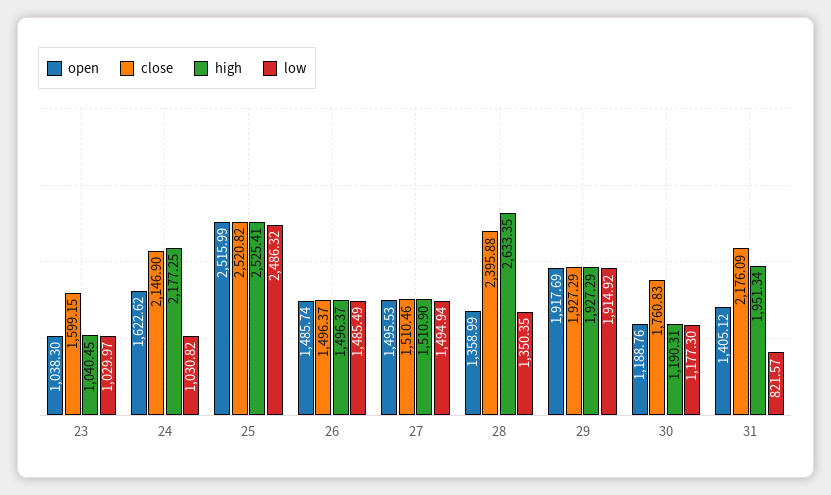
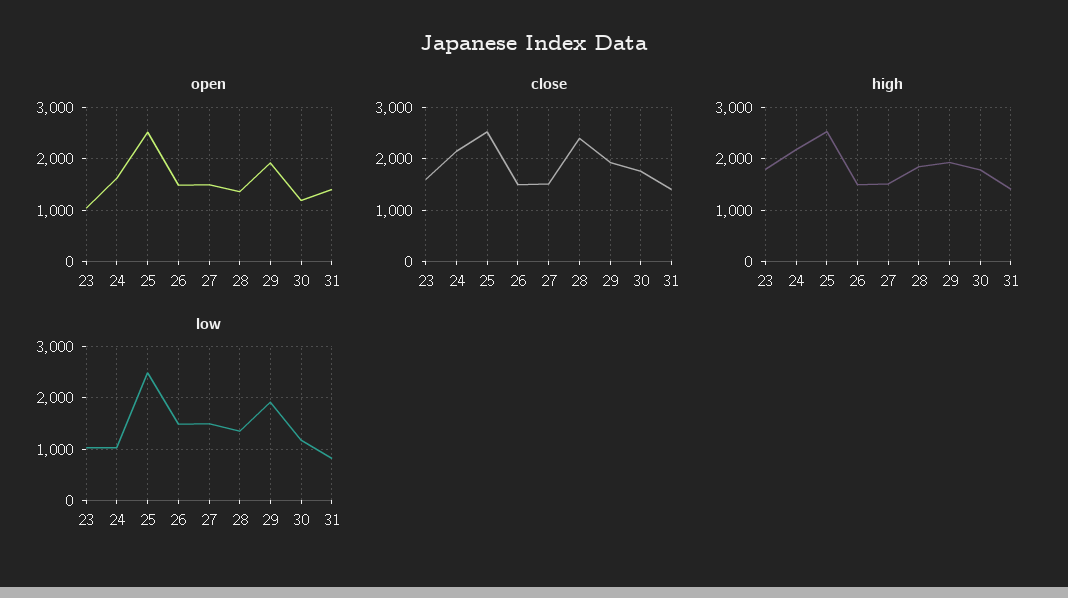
  {
    "open": {
      "23": 1038.3,
      "24": 1622.62,
      "25": 2515.99,
      "26": 1485.74,
      "27": 1495.53,
      "28": 1358.99,
      "29": 1917.69,
      "30": 1188.76,
      "31": 1405.12
    },
    "close": {
      "23": 1599.15,
      "24": 2146.9,
      "25": 2520.82,
      "26": 1496.37,
      "27": 1510.46,
      "28": 2395.88,
      "29": 1927.29,
      "30": 1760.83,
-     "31": 2176.09
+     "31": 1400
    },
    "high": {
-     "23": 1040.45,
+     "23": 1800,
      "24": 2177.25,
      "25": 2525.41,
      "26": 1496.37,
      "27": 1510.9,
-     "28": 2633.35,
+     "28": 1800,
      "29": 1927.29,
-     "30": 1190.31,
+     "30": 1800,
-     "31": 1951.34
+     "31": 1400
    },
    "low": {
      "23": 1029.97,
      "24": 1030.82,
      "25": 2486.32,
      "26": 1485.49,
      "27": 1494.94,
      "28": 1350.35,
      "29": 1914.92,
      "30": 1177.3,
      "31": 821.57
    }
  }

